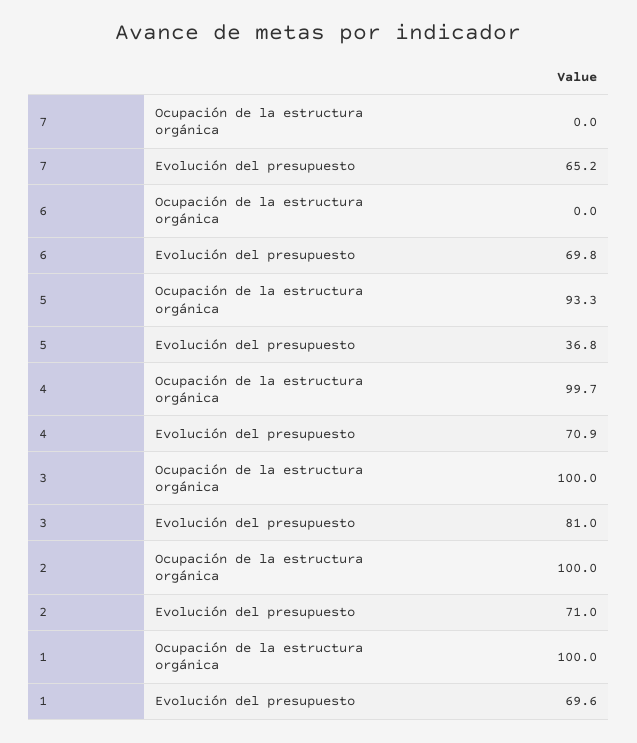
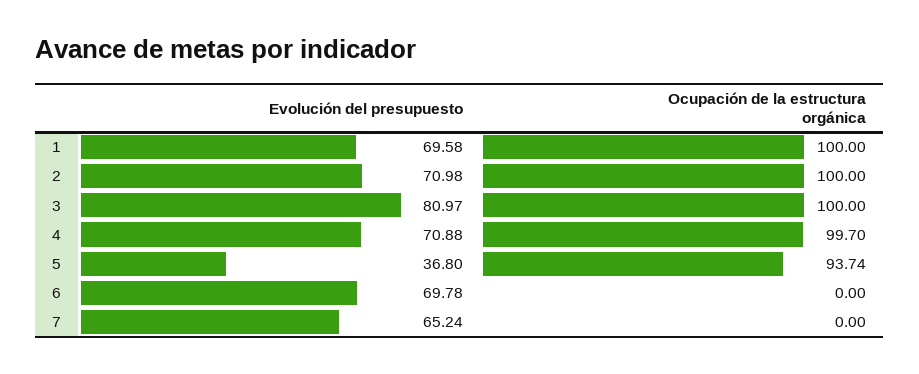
  {
    "7": {
      "Ocupación de la estructura orgánica": 0,
      "Evolución del presupuesto": 65.24
    },
    "6": {
      "Ocupación de la estructura orgánica": 0,
      "Evolución del presupuesto": 69.78
    },
    "5": {
-     "Ocupación de la estructura orgánica": 93.3,
+     "Ocupación de la estructura orgánica": 93.74,
      "Evolución del presupuesto": 36.8
    },
    "4": {
      "Ocupación de la estructura orgánica": 99.7,
      "Evolución del presupuesto": 70.88
    },
    "3": {
      "Ocupación de la estructura orgánica": 100,
      "Evolución del presupuesto": 80.97
    },
    "2": {
      "Ocupación de la estructura orgánica": 100,
      "Evolución del presupuesto": 70.98
    },
    "1": {
      "Ocupación de la estructura orgánica": 100,
      "Evolución del presupuesto": 69.58
    }
  }

